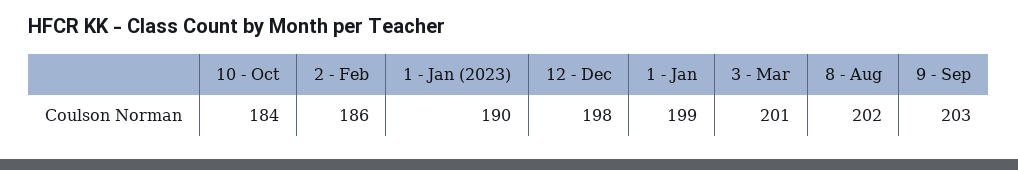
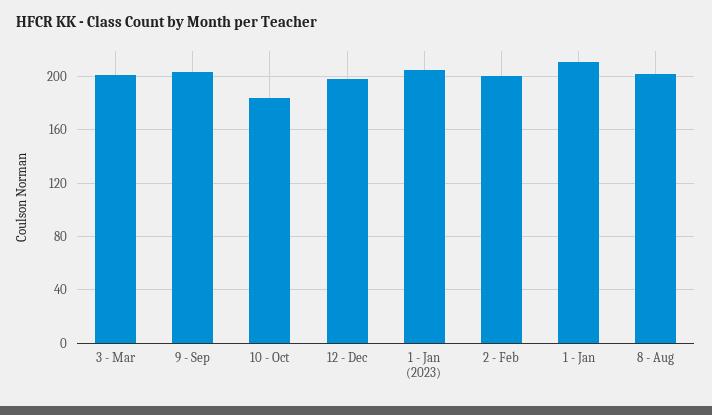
  {
    "10 - Oct": 184,
-   "2 - Feb": 186,
+   "2 - Feb": 200,
-   "1 - Jan (2023)": 190,
+   "1 - Jan (2023)": 205,
    "12 - Dec": 198,
-   "1 - Jan": 199,
+   "1 - Jan": 210,
    "3 - Mar": 201,
    "8 - Aug": 202,
    "9 - Sep": 203
  }

